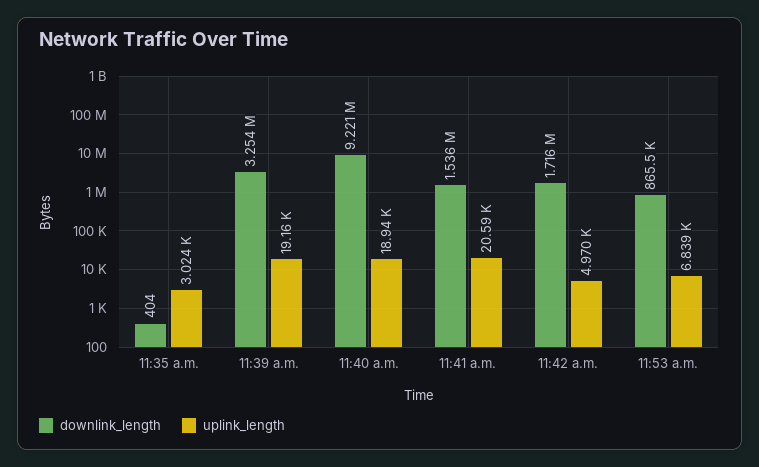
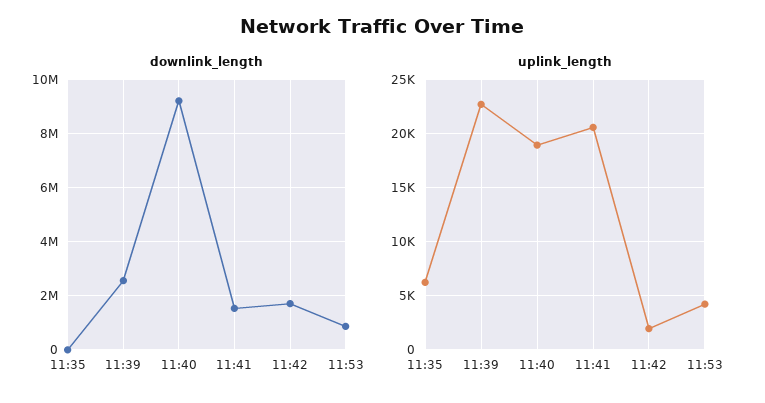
  {
    "downlink_length": {
      "11:35 a.m.": 404,
-     "11:39 a.m.": 3254000,
+     "11:39 a.m.": 2500000,
      "11:40 a.m.": 9221000,
      "11:41 a.m.": 1536000,
      "11:42 a.m.": 1716000,
      "11:53 a.m.": 865500
    },
    "uplink_length": {
-     "11:35 a.m.": 3024,
+     "11:35 a.m.": 6000,
-     "11:39 a.m.": 19160,
+     "11:39 a.m.": 23000,
      "11:40 a.m.": 18940,
      "11:41 a.m.": 20590,
-     "11:42 a.m.": 4970,
+     "11:42 a.m.": 2000,
-     "11:53 a.m.": 6839
+     "11:53 a.m.": 4000
    }
  }

